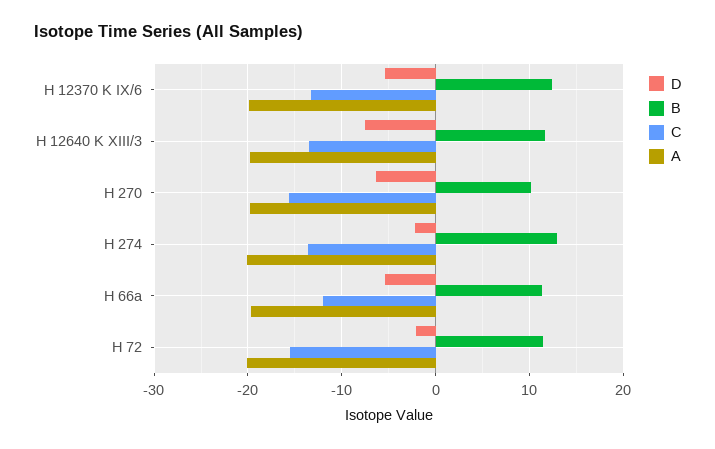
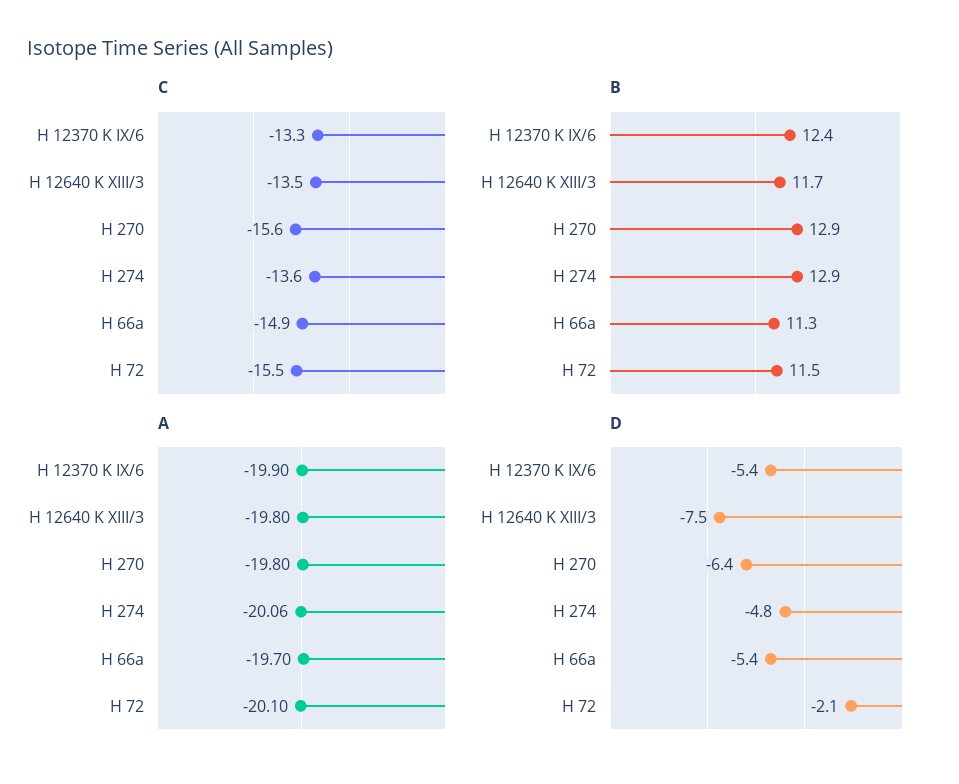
  {
    "D": {
      "H 12370 K IX/6": -5.4,
      "H 12640 K XIII/3": -7.5,
      "H 270": -6.4,
-     "H 274": -2,
+     "H 274": -4.8,
      "H 66a": -5.4,
      "H 72": -2.1
    },
    "B": {
      "H 12370 K IX/6": 12.4,
      "H 12640 K XIII/3": 11.7,
-     "H 270": 10,
+     "H 270": 12.9,
      "H 274": 12.9,
      "H 66a": 11.3,
      "H 72": 11.5
    },
    "C": {
      "H 12370 K IX/6": -13.3,
      "H 12640 K XIII/3": -13.5,
      "H 270": -15.6,
      "H 274": -13.6,
-     "H 66a": -12,
+     "H 66a": -14.9,
      "H 72": -15.5
    },
    "A": {
      "H 12370 K IX/6": -19.9,
      "H 12640 K XIII/3": -19.8,
      "H 270": -19.8,
      "H 274": -20.06,
      "H 66a": -19.7,
      "H 72": -20.1
    }
  }

